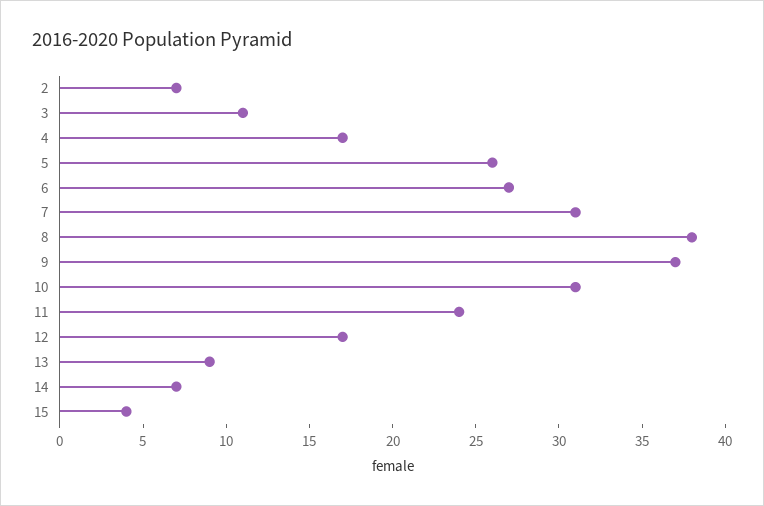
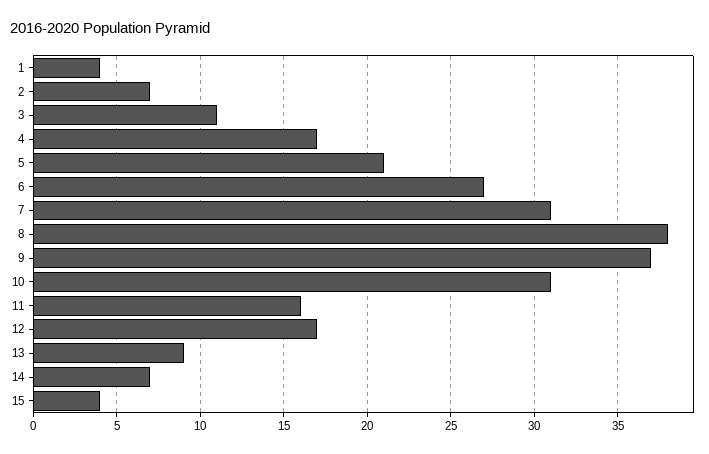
  {
    "2": 7,
    "3": 11,
    "4": 17,
-   "5": 26,
+   "5": 21,
    "6": 27,
    "7": 31,
    "8": 38,
    "9": 37,
    "10": 31,
-   "11": 24,
+   "11": 16,
    "12": 17,
    "13": 9,
    "14": 7,
-   "15": 4
+   "15": 4,
+   "1": 4
  }

